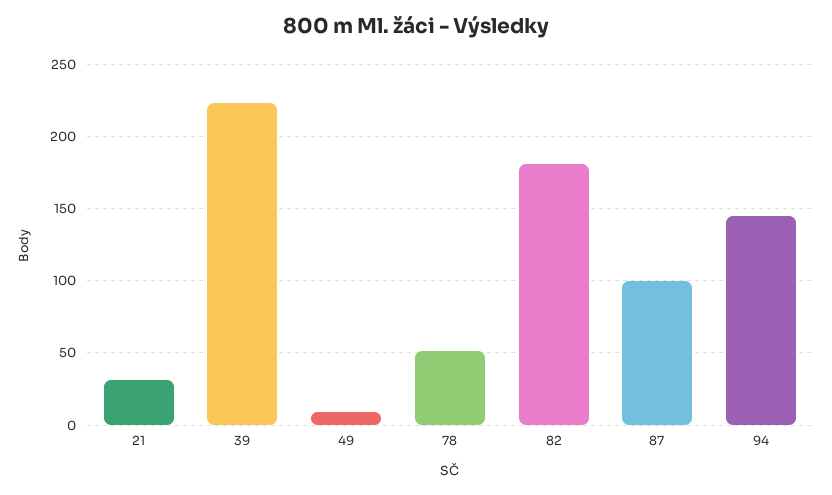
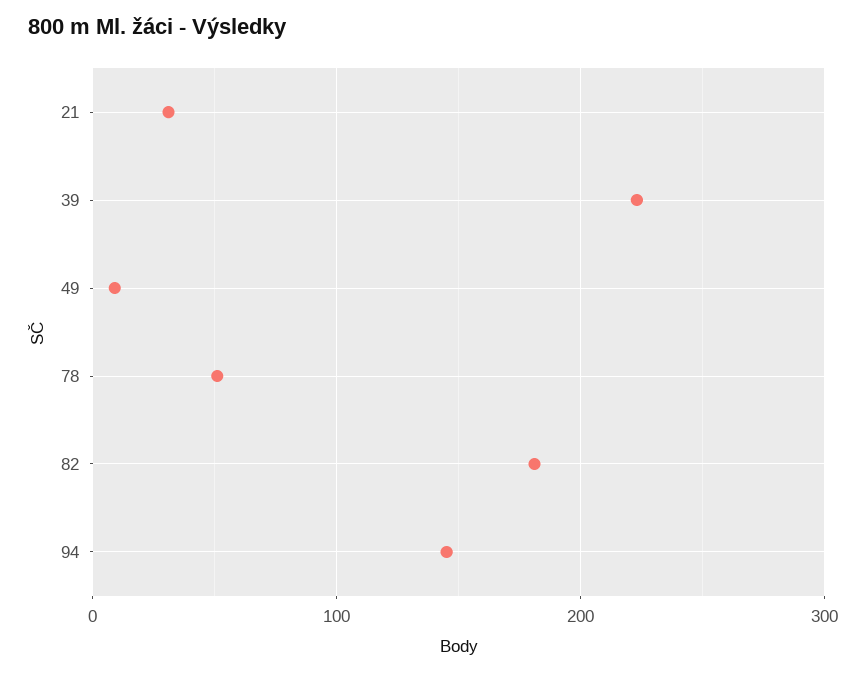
  {
    "21": 30,
    "39": 225,
    "49": 10,
    "78": 50,
    "82": 180,
-   "87": 100,
    "94": 145
  }

